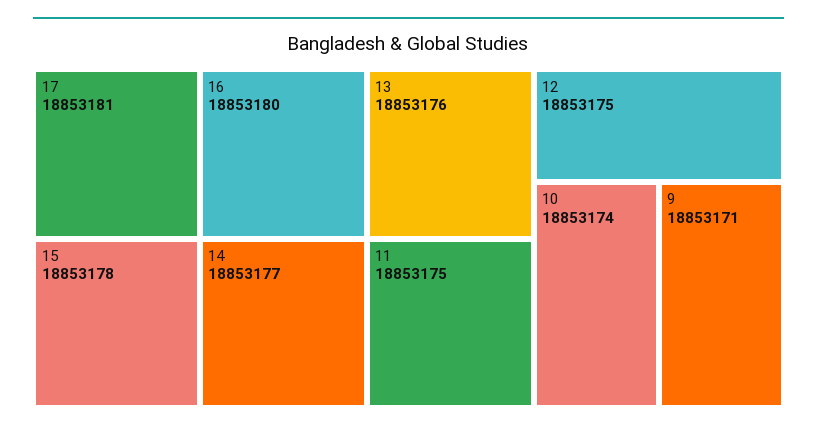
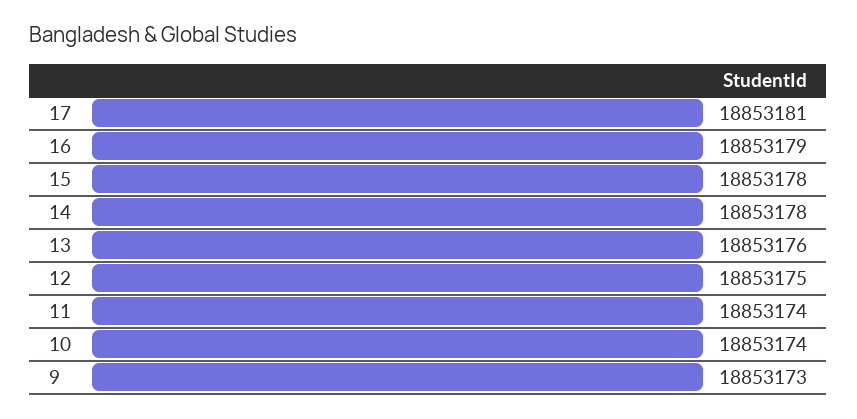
  {
    "17": 18853181,
-   "16": 18853180,
+   "16": 18853179,
    "15": 18853178,
-   "14": 18853177,
+   "14": 18853178,
    "13": 18853176,
-   "11": 18853175,
+   "11": 18853174,
    "12": 18853175,
    "10": 18853174,
-   "9": 18853171
+   "9": 18853173
  }

